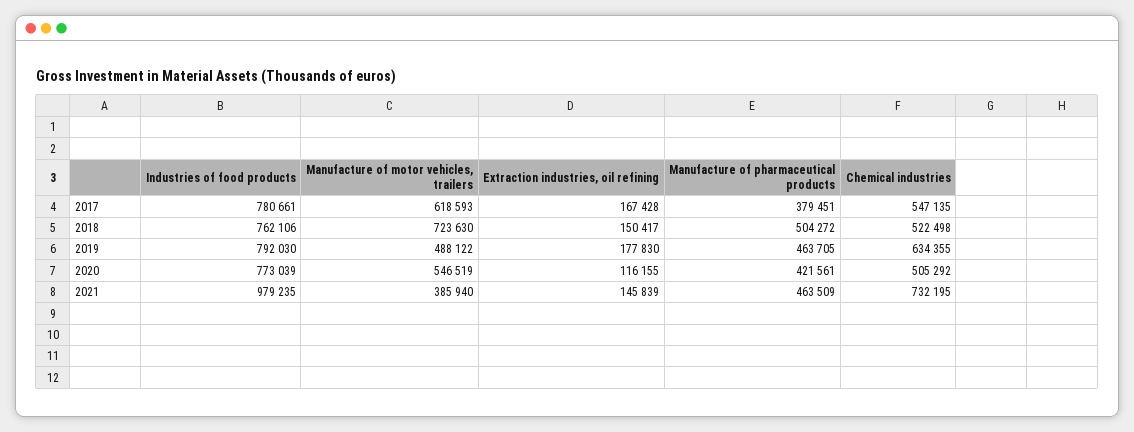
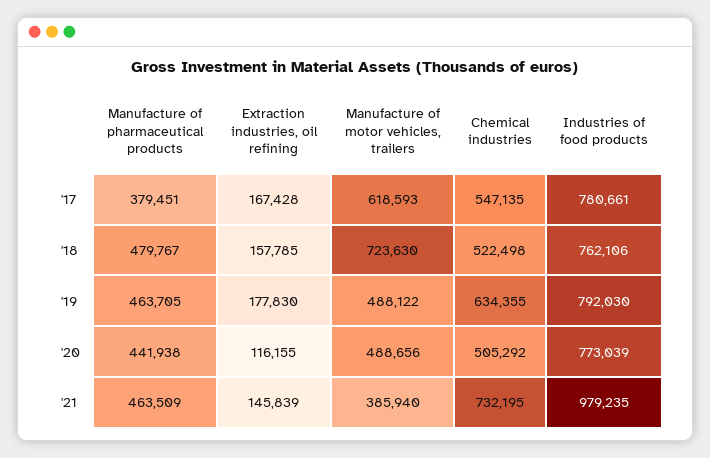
  {
    "Industries of food products": {
      "2017": 780661,
      "2018": 762106,
      "2019": 792030,
      "2020": 773039,
      "2021": 979235
    },
    "Manufacture of motor vehicles, trailers": {
      "2017": 618593,
      "2018": 723630,
      "2019": 488122,
-     "2020": 546519,
+     "2020": 488656,
      "2021": 385940
    },
    "Extraction industries, oil refining": {
      "2017": 167428,
-     "2018": 150417,
+     "2018": 157785,
      "2019": 177830,
      "2020": 116155,
      "2021": 145839
    },
    "Manufacture of pharmaceutical products": {
      "2017": 379451,
-     "2018": 504272,
+     "2018": 479767,
      "2019": 463705,
-     "2020": 421561,
+     "2020": 441938,
      "2021": 463509
    },
    "Chemical industries": {
      "2017": 547135,
      "2018": 522498,
      "2019": 634355,
      "2020": 505292,
      "2021": 732195
    }
  }

